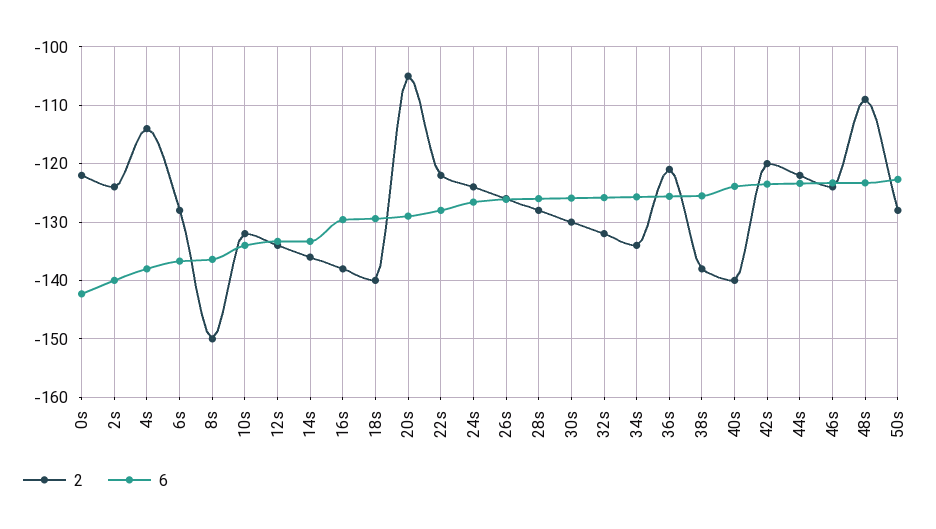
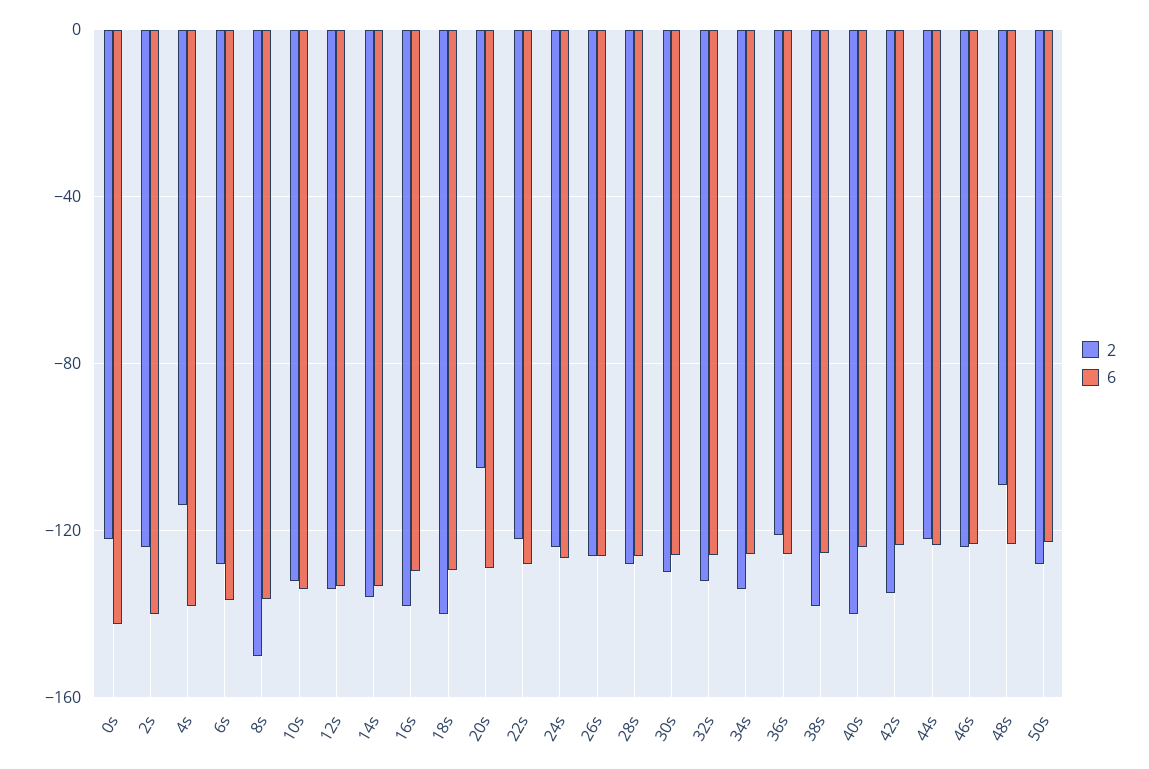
  {
    "2": {
      "0s": -122,
      "2s": -124,
      "4s": -114,
      "6s": -128,
      "8s": -150,
      "10s": -132,
      "12s": -134,
      "14s": -136,
      "16s": -138,
      "18s": -140,
      "20s": -106,
      "22s": -122,
      "24s": -124,
      "26s": -126,
      "28s": -128,
      "30s": -130,
      "32s": -132,
      "34s": -134,
      "36s": -122,
      "38s": -138,
      "40s": -140,
-     "42s": -120,
+     "42s": -135,
      "44s": -122,
      "46s": -124,
      "48s": -110,
      "50s": -128
    },
    "6": {
      "0s": -142,
      "2s": -140,
      "4s": -138,
      "6s": -136,
      "8s": -136,
      "10s": -134,
      "12s": -134,
      "14s": -134,
      "16s": -130,
      "18s": -130,
      "20s": -130,
      "22s": -128,
      "24s": -126,
      "26s": -126,
      "28s": -126,
      "30s": -126,
      "32s": -126,
      "34s": -126,
      "36s": -126,
      "38s": -126,
      "40s": -124,
      "42s": -124,
      "44s": -124,
      "46s": -124,
      "48s": -124,
      "50s": -122
    }
  }

